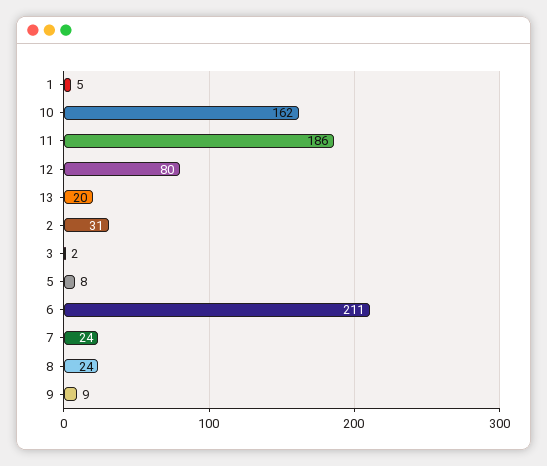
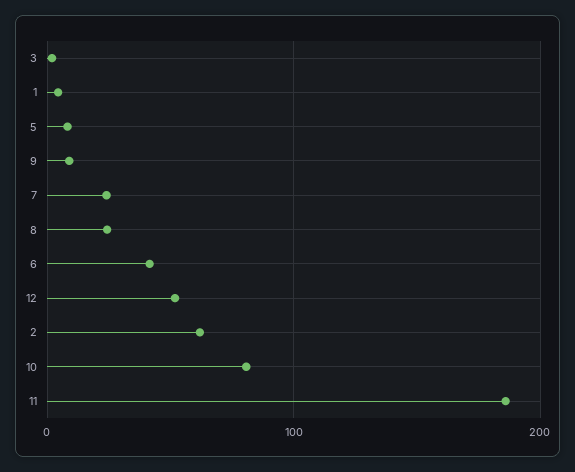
  {
    "1": 5,
-   "10": 162,
+   "10": 80,
    "11": 186,
-   "12": 80,
+   "12": 50,
-   "13": 20,
-   "2": 31,
+   "2": 60,
    "3": 2,
    "5": 8,
-   "6": 211,
+   "6": 40,
    "7": 24,
    "8": 24,
    "9": 9
  }

